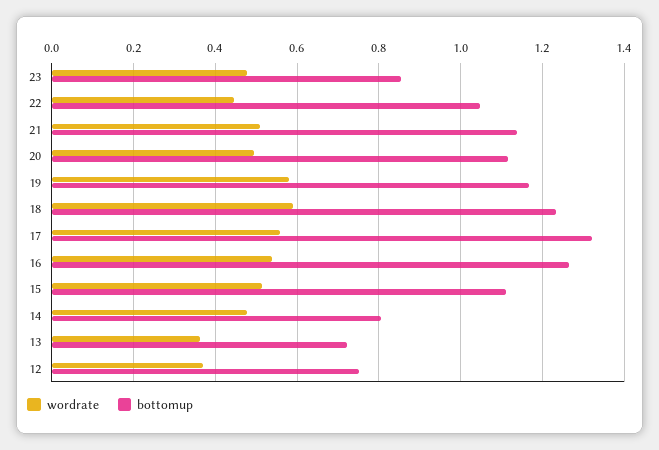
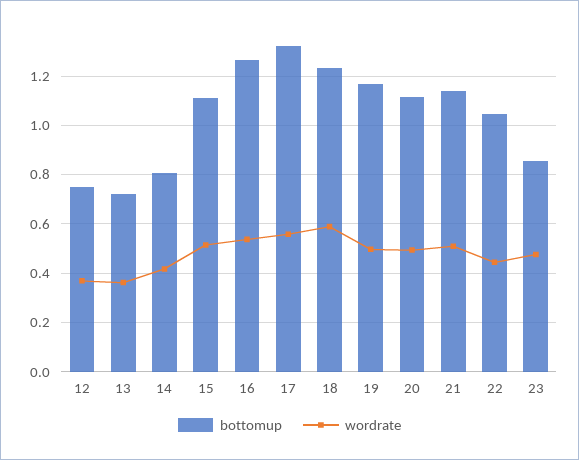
  {
    "wordrate": {
      "23": 0.48,
      "22": 0.44,
      "21": 0.5,
      "20": 0.5,
-     "19": 0.58,
+     "19": 0.5,
      "18": 0.58,
      "17": 0.56,
      "16": 0.54,
      "15": 0.52,
-     "14": 0.48,
+     "14": 0.425,
      "13": 0.36,
      "12": 0.36
    },
    "bottomup": {
      "23": 0.86,
      "22": 1.04,
      "21": 1.14,
      "20": 1.12,
      "19": 1.16,
      "18": 1.24,
      "17": 1.32,
      "16": 1.26,
      "15": 1.12,
      "14": 0.8,
      "13": 0.72,
      "12": 0.76
    }
  }

